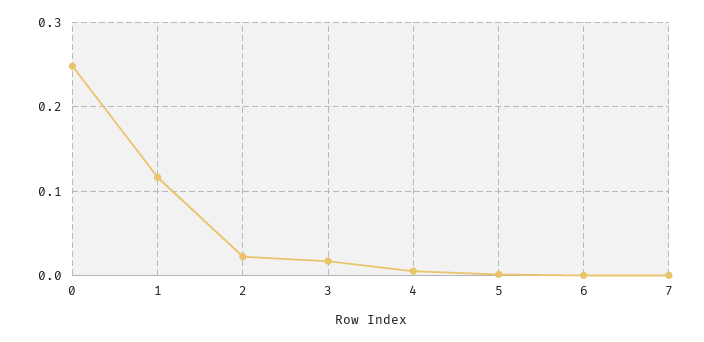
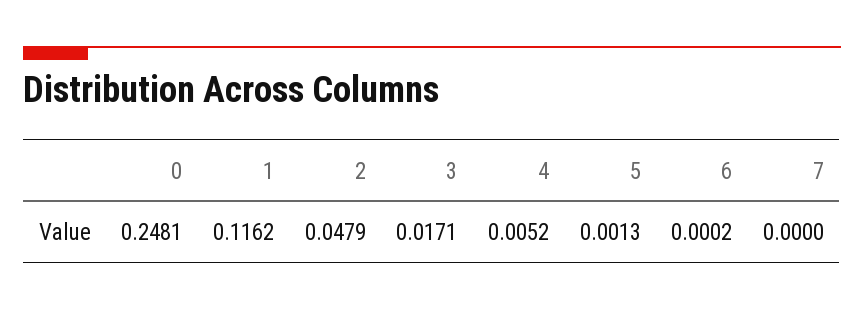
  {
    "0": 0.2481,
    "1": 0.1162,
-   "2": 0.02,
+   "2": 0.0479,
    "3": 0.0171,
    "4": 0.0052,
    "5": 0.0013,
    "6": 0.0002,
    "7": 0
  }

